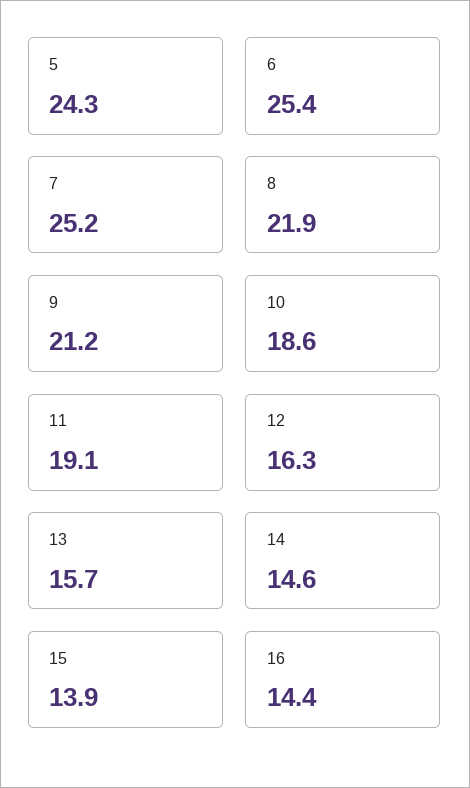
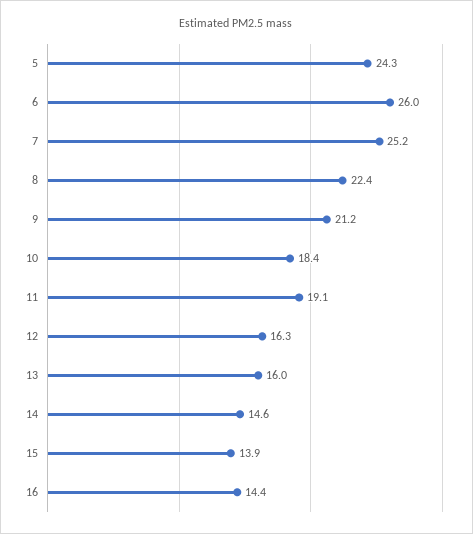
  {
    "5": 24.3,
-   "6": 25.4,
+   "6": 26,
    "7": 25.2,
-   "8": 21.9,
+   "8": 22.4,
    "9": 21.2,
-   "10": 18.6,
+   "10": 18.4,
    "11": 19.1,
    "12": 16.3,
-   "13": 15.7,
+   "13": 16,
    "14": 14.6,
    "15": 13.9,
    "16": 14.4
  }

